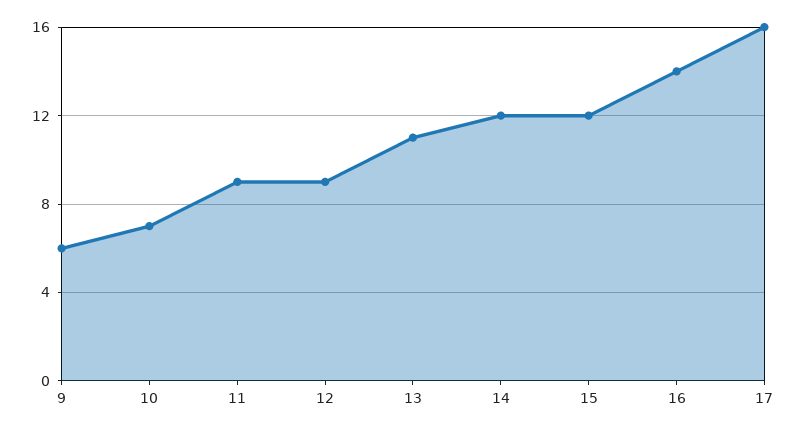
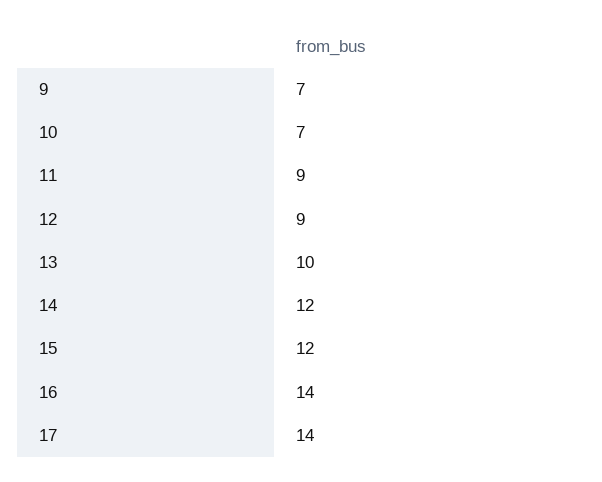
  {
-   "9": 6,
+   "9": 7,
    "10": 7,
    "11": 9,
    "12": 9,
-   "13": 11,
+   "13": 10,
    "14": 12,
    "15": 12,
    "16": 14,
-   "17": 16
+   "17": 14
  }

